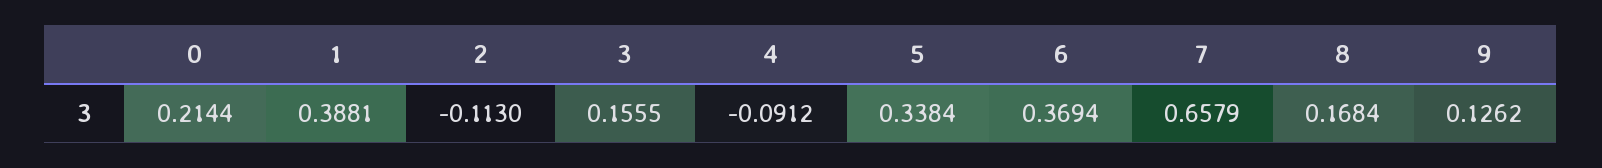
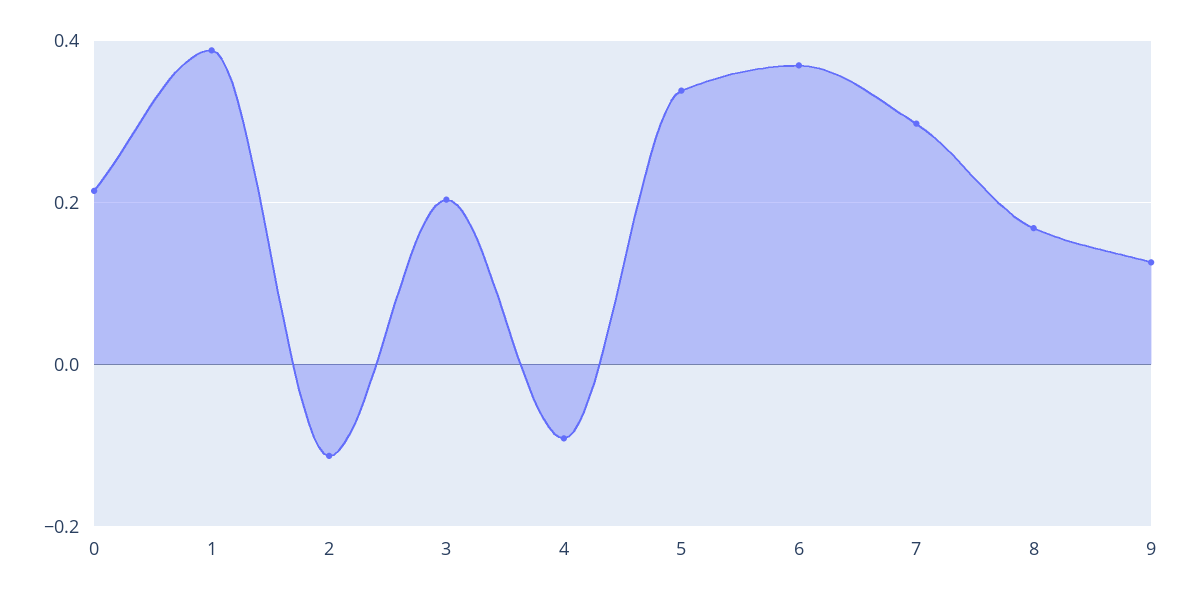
  {
    "0": 0.2144,
    "1": 0.3881,
    "2": -0.113,
-   "3": 0.1555,
+   "3": 0.2,
    "4": -0.0912,
    "5": 0.3384,
    "6": 0.3694,
-   "7": 0.6579,
+   "7": 0.3,
    "8": 0.1684,
    "9": 0.1262
  }

